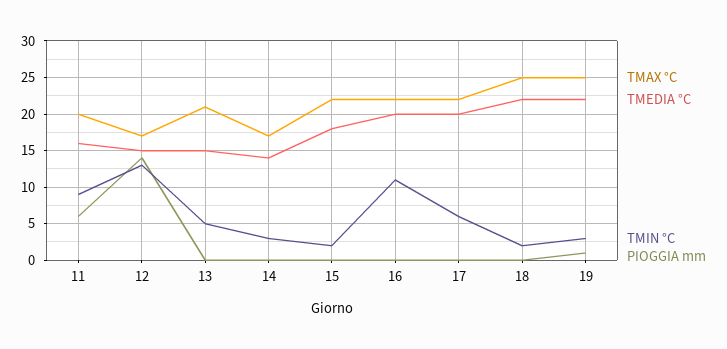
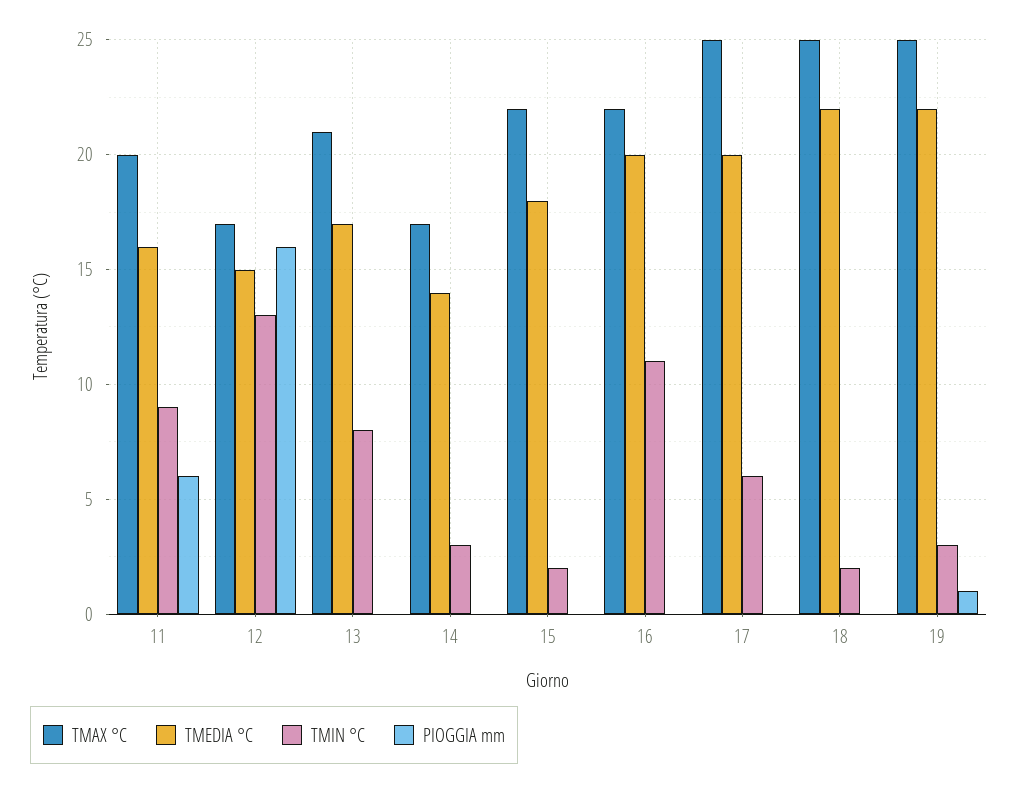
  {
    "TMAX °C": {
      "11": 20,
      "12": 17,
      "13": 21,
      "14": 17,
      "15": 22,
      "16": 22,
-     "17": 22,
+     "17": 25,
      "18": 25,
      "19": 25
    },
    "TMEDIA °C": {
      "11": 16,
      "12": 15,
-     "13": 15,
+     "13": 17,
      "14": 14,
      "15": 18,
      "16": 20,
      "17": 20,
      "18": 22,
      "19": 22
    },
    "TMIN °C": {
      "11": 9,
      "12": 13,
-     "13": 5,
+     "13": 8,
      "14": 3,
      "15": 2,
      "16": 11,
      "17": 6,
      "18": 2,
      "19": 3
    },
    "PIOGGIA mm": {
      "11": 6,
-     "12": 14,
+     "12": 16,
      "13": 0,
      "14": 0,
      "15": 0,
      "16": 0,
      "17": 0,
      "18": 0,
      "19": 1
    }
  }

